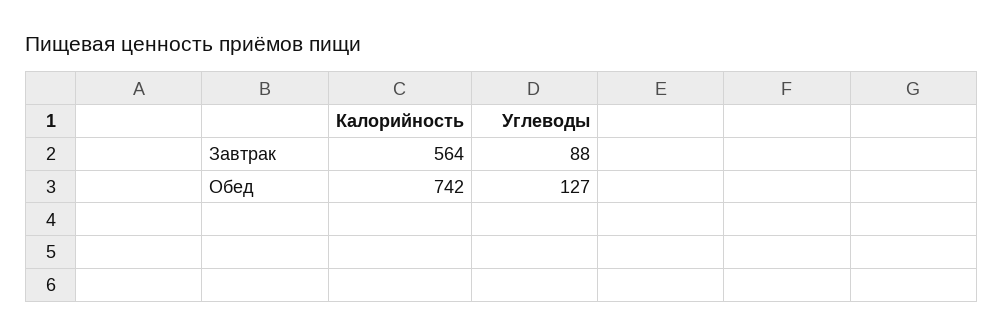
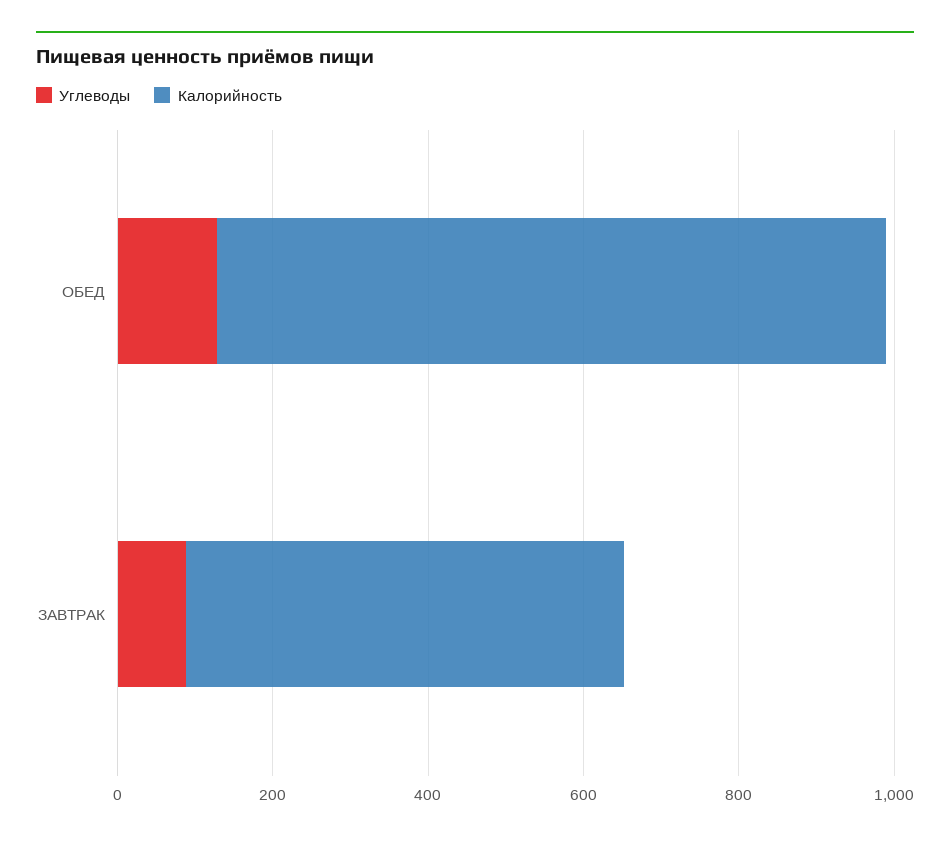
  {
    "Калорийность": {
      "Завтрак": 564,
-     "Обед": 742
+     "Обед": 850
    },
    "Углеводы": {
      "Завтрак": 88,
      "Обед": 127
    }
  }

